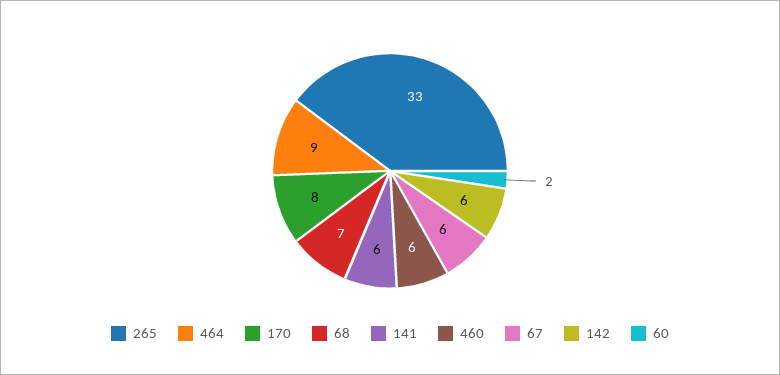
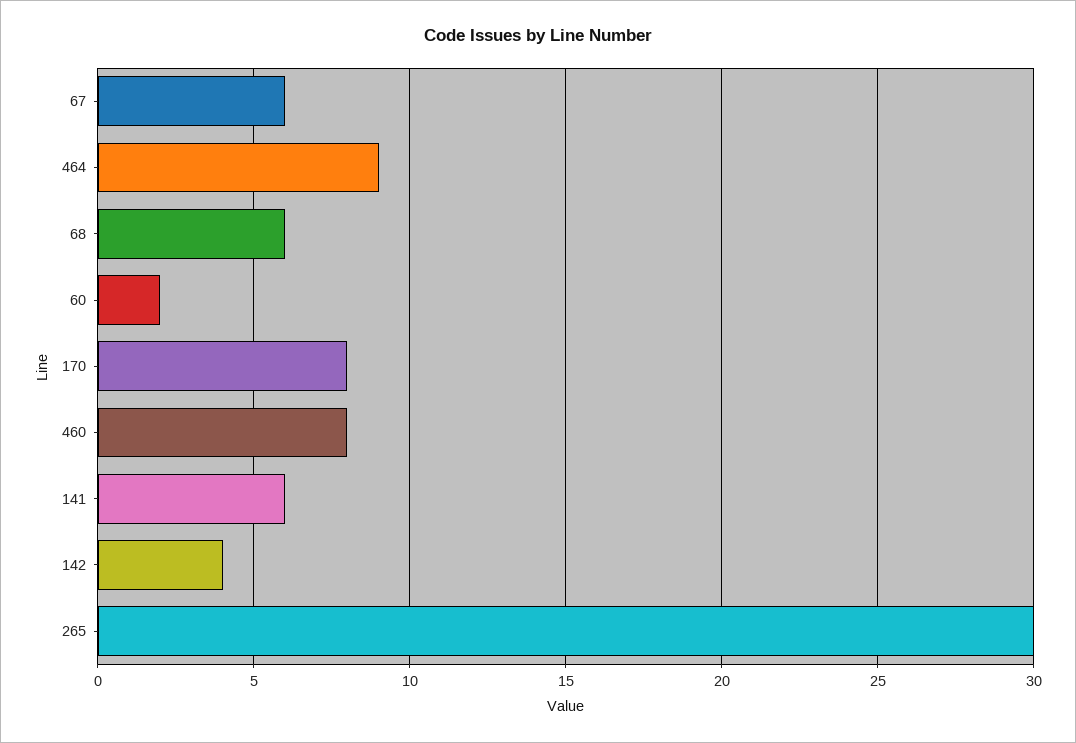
  {
-   "265": 33,
+   "265": 30,
    "464": 9,
    "170": 8,
-   "68": 7,
+   "68": 6,
    "141": 6,
-   "460": 6,
+   "460": 8,
    "67": 6,
-   "142": 6,
+   "142": 4,
    "60": 2
  }

